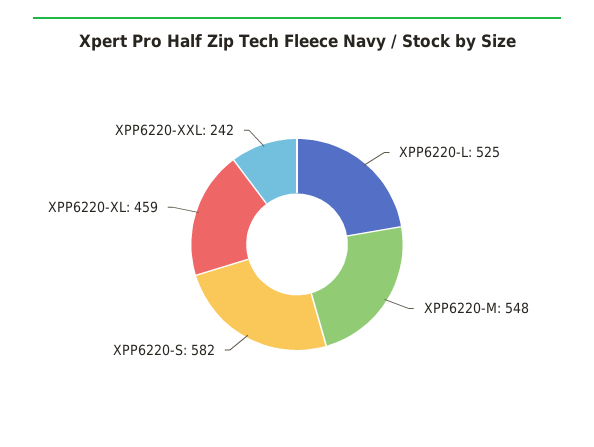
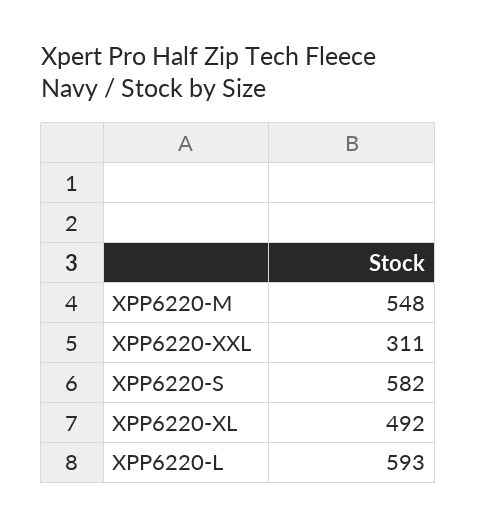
  {
-   "XPP6220-L": 525,
+   "XPP6220-L": 593,
    "XPP6220-M": 548,
    "XPP6220-S": 582,
-   "XPP6220-XL": 459,
+   "XPP6220-XL": 492,
-   "XPP6220-XXL": 242
+   "XPP6220-XXL": 311
  }

